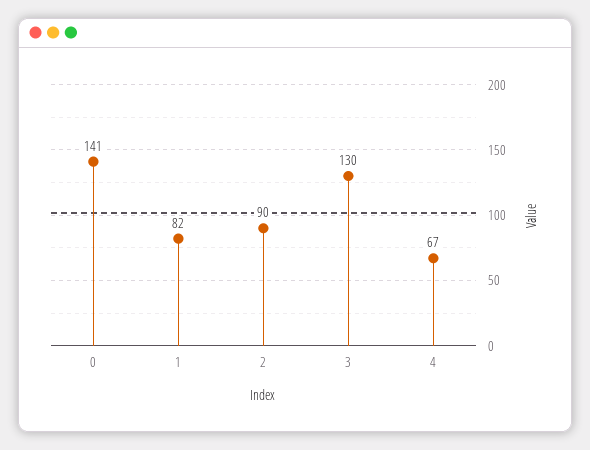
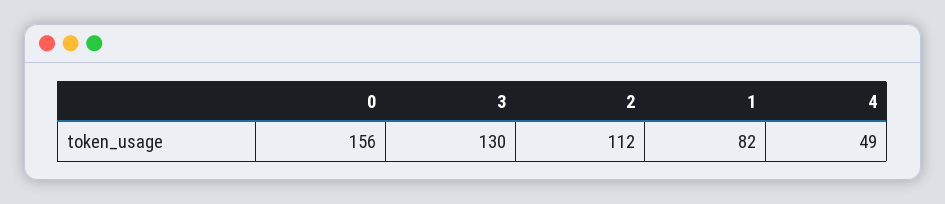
  {
-   "0": 141,
+   "0": 156,
    "1": 82,
-   "2": 90,
+   "2": 112,
    "3": 130,
-   "4": 67
+   "4": 49
  }

